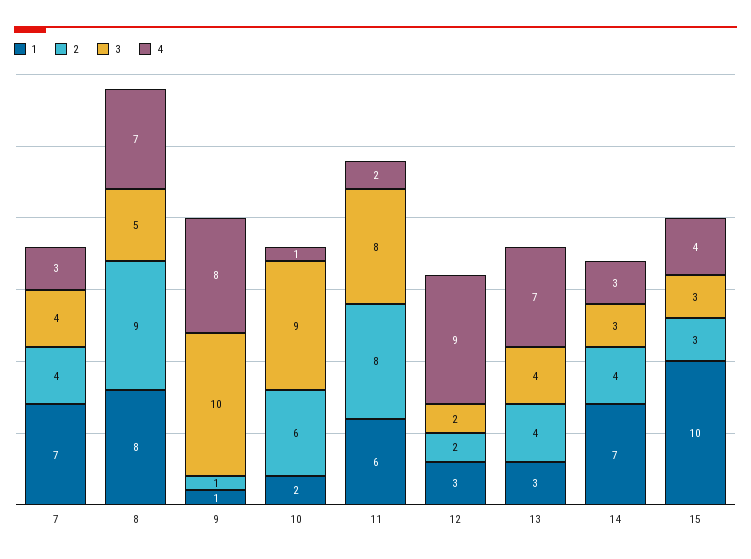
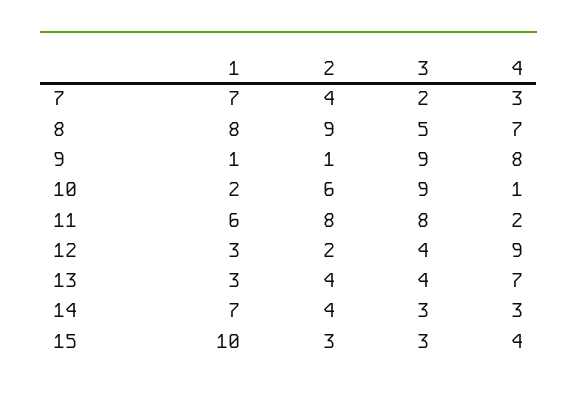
  {
    "1": {
      "7": 7,
      "8": 8,
      "9": 1,
      "10": 2,
      "11": 6,
      "12": 3,
      "13": 3,
      "14": 7,
      "15": 10
    },
    "2": {
      "7": 4,
      "8": 9,
      "9": 1,
      "10": 6,
      "11": 8,
      "12": 2,
      "13": 4,
      "14": 4,
      "15": 3
    },
    "3": {
-     "7": 4,
+     "7": 2,
      "8": 5,
-     "9": 10,
+     "9": 9,
      "10": 9,
      "11": 8,
-     "12": 2,
+     "12": 4,
      "13": 4,
      "14": 3,
      "15": 3
    },
    "4": {
      "7": 3,
      "8": 7,
      "9": 8,
      "10": 1,
      "11": 2,
      "12": 9,
      "13": 7,
      "14": 3,
      "15": 4
    }
  }

